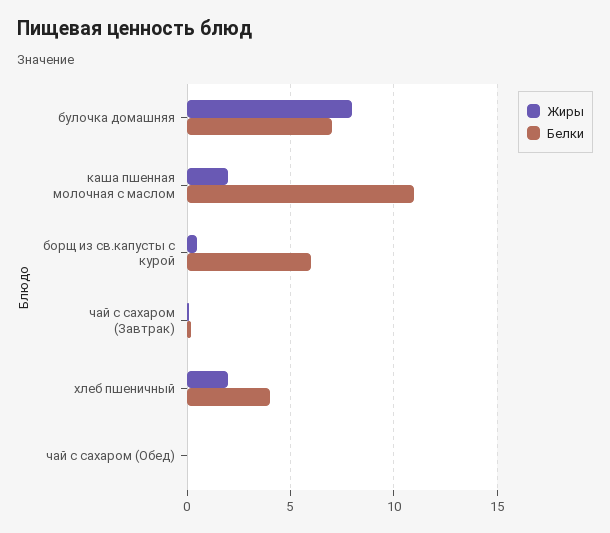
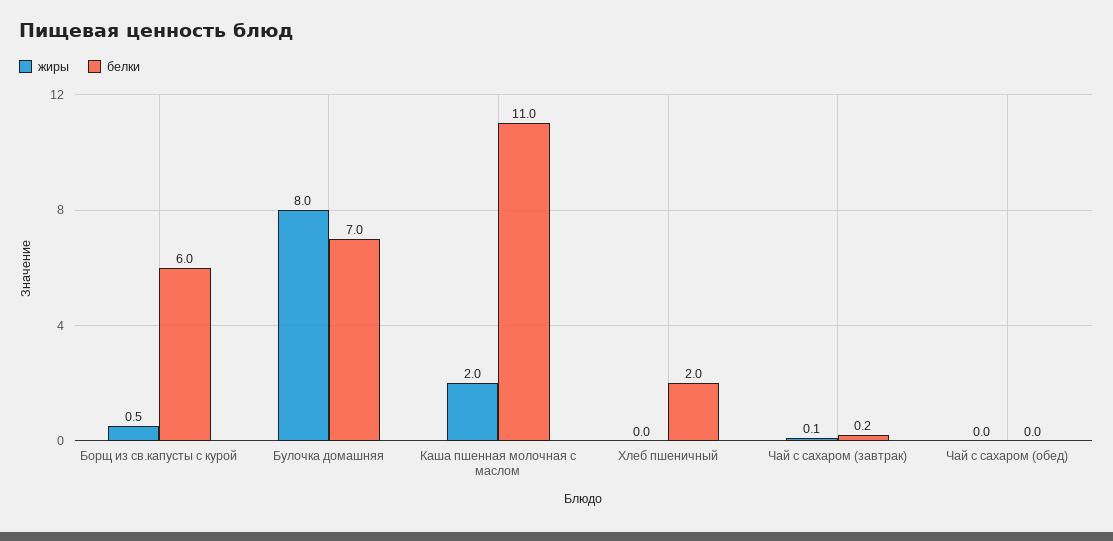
  {
    "Жиры": {
      "булочка домашняя": 8,
      "каша пшенная молочная с маслом": 2,
      "борщ из св.капусты с курой": 0.5,
      "чай с сахаром (Завтрак)": 0.1,
-     "хлеб пшеничный": 2,
+     "хлеб пшеничный": 0,
      "чай с сахаром (Обед)": 0
    },
    "Белки": {
      "булочка домашняя": 7,
      "каша пшенная молочная с маслом": 11,
      "борщ из св.капусты с курой": 6,
      "чай с сахаром (Завтрак)": 0.2,
-     "хлеб пшеничный": 4,
+     "хлеб пшеничный": 2,
      "чай с сахаром (Обед)": 0
    }
  }

